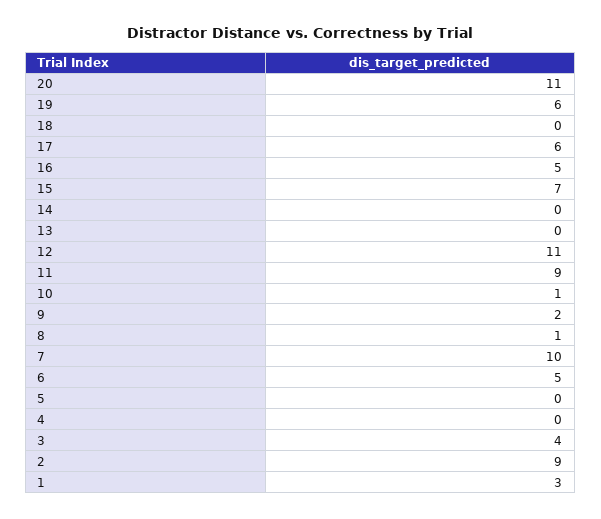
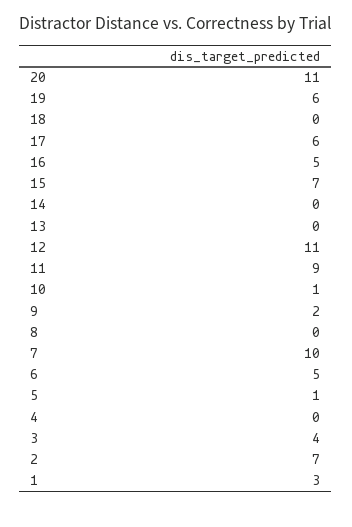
  {
    "20": 11,
    "19": 6,
    "18": 0,
    "17": 6,
    "16": 5,
    "15": 7,
    "14": 0,
    "13": 0,
    "12": 11,
    "11": 9,
    "10": 1,
    "9": 2,
-   "8": 1,
+   "8": 0,
    "7": 10,
    "6": 5,
-   "5": 0,
+   "5": 1,
    "4": 0,
    "3": 4,
-   "2": 9,
+   "2": 7,
    "1": 3
  }

